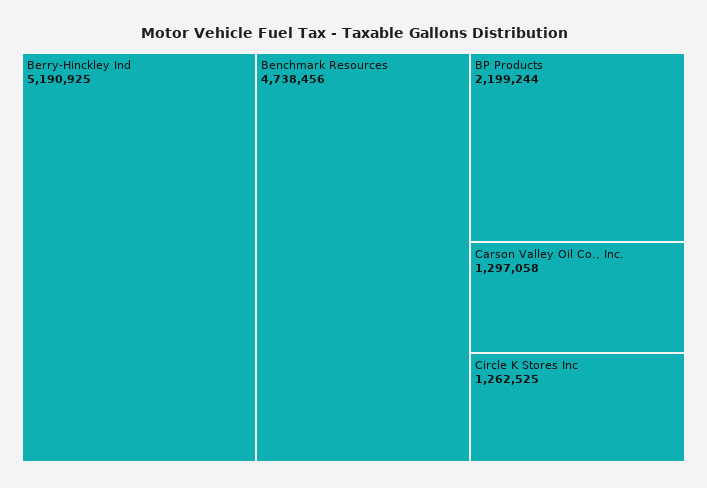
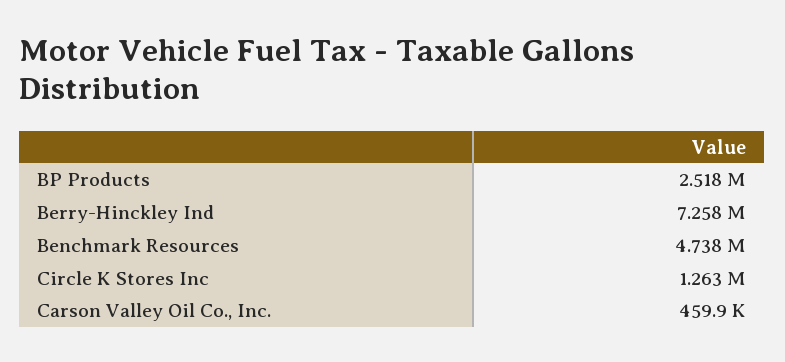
  {
-   "Berry-Hinckley Ind": 5190925,
+   "Berry-Hinckley Ind": 7258000,
    "Benchmark Resources": 4738456,
-   "BP Products": 2199244,
+   "BP Products": 2518000,
-   "Carson Valley Oil Co., Inc.": 1297058,
+   "Carson Valley Oil Co., Inc.": 459900,
    "Circle K Stores Inc": 1262525
  }

